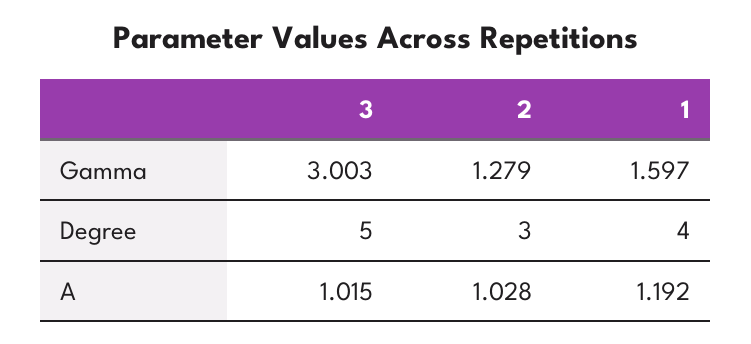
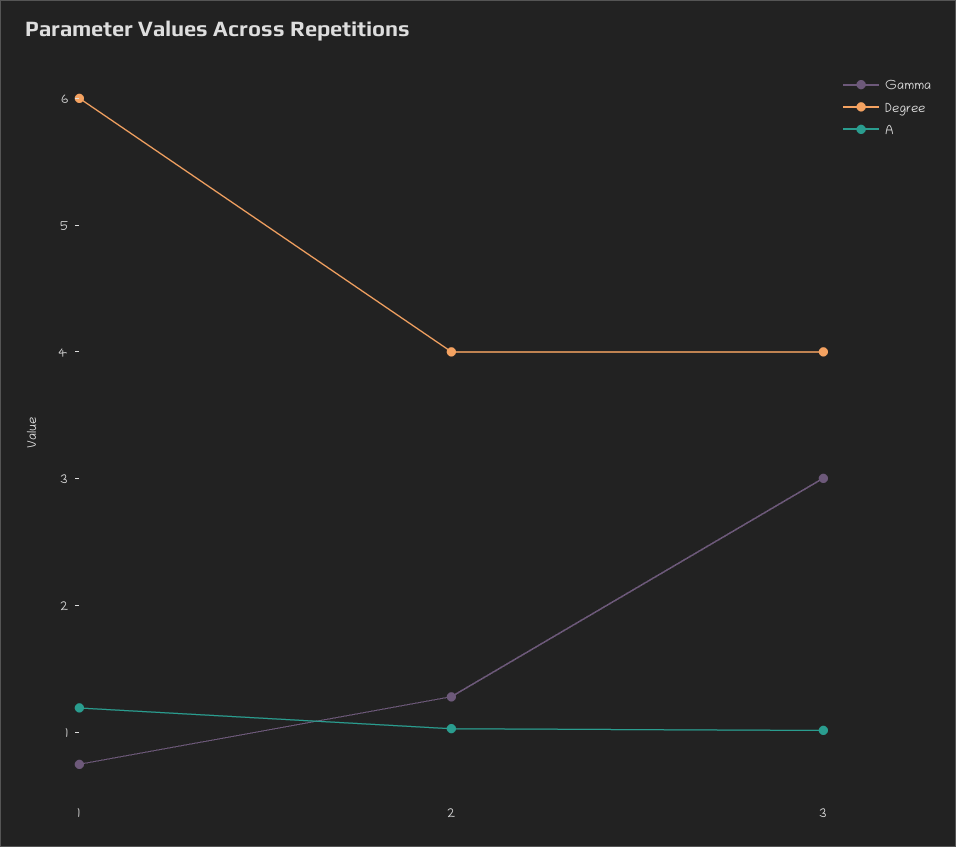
  {
    "Gamma": {
      "3": 3.003,
      "2": 1.279,
-     "1": 1.597
+     "1": 0.8
    },
    "Degree": {
-     "3": 5,
+     "3": 4,
-     "2": 3,
+     "2": 4,
-     "1": 4
+     "1": 6
    },
    "A": {
      "3": 1.015,
      "2": 1.028,
      "1": 1.192
    }
  }

